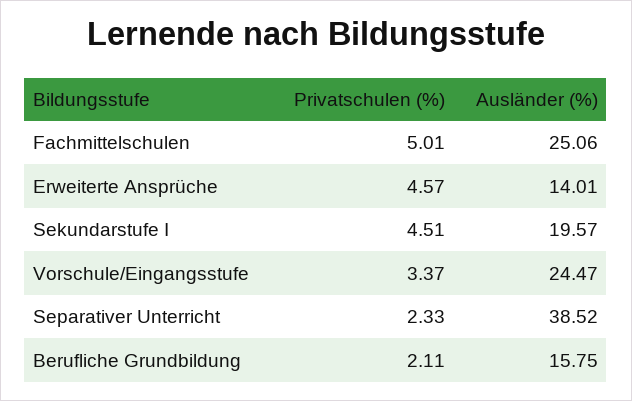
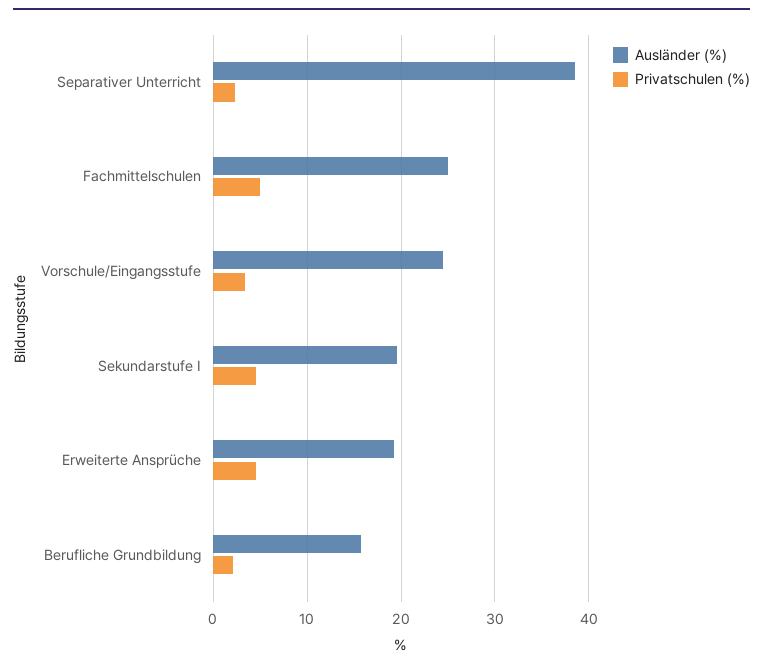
  {
    "Privatschulen (%)": {
      "Fachmittelschulen": 5.01,
      "Erweiterte Ansprüche": 4.57,
      "Sekundarstufe I": 4.51,
      "Vorschule/Eingangsstufe": 3.37,
      "Separativer Unterricht": 2.33,
      "Berufliche Grundbildung": 2.11
    },
    "Ausländer (%)": {
      "Fachmittelschulen": 25.06,
-     "Erweiterte Ansprüche": 14.01,
+     "Erweiterte Ansprüche": 19,
      "Sekundarstufe I": 19.57,
      "Vorschule/Eingangsstufe": 24.47,
      "Separativer Unterricht": 38.52,
      "Berufliche Grundbildung": 15.75
    }
  }

